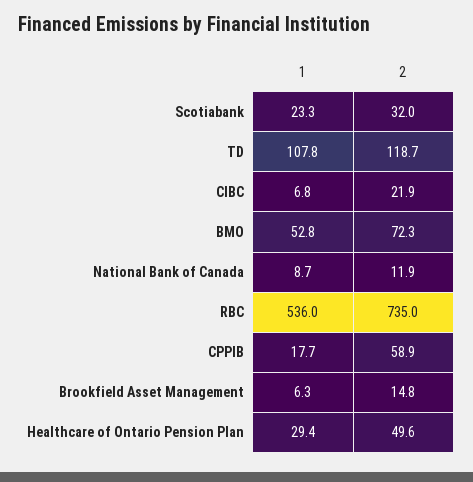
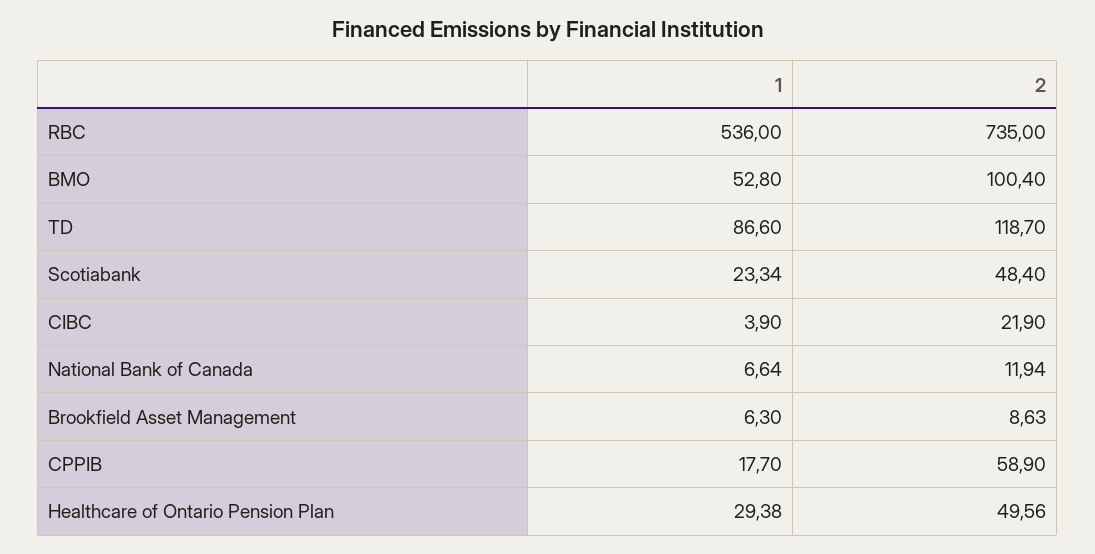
  {
    "1": {
      "Scotiabank": 23.34,
-     "TD": 107.8,
+     "TD": 86.6,
-     "CIBC": 6.8,
+     "CIBC": 3.9,
      "BMO": 52.8,
-     "National Bank of Canada": 8.7,
+     "National Bank of Canada": 6.64,
      "RBC": 536,
      "CPPIB": 17.7,
      "Brookfield Asset Management": 6.3,
      "Healthcare of Ontario Pension Plan": 29.38
    },
    "2": {
-     "Scotiabank": 32,
+     "Scotiabank": 48.4,
      "TD": 118.7,
      "CIBC": 21.9,
-     "BMO": 72.3,
+     "BMO": 100.4,
      "National Bank of Canada": 11.94,
      "RBC": 735,
      "CPPIB": 58.9,
-     "Brookfield Asset Management": 14.8,
+     "Brookfield Asset Management": 8.63,
      "Healthcare of Ontario Pension Plan": 49.56
    }
  }

